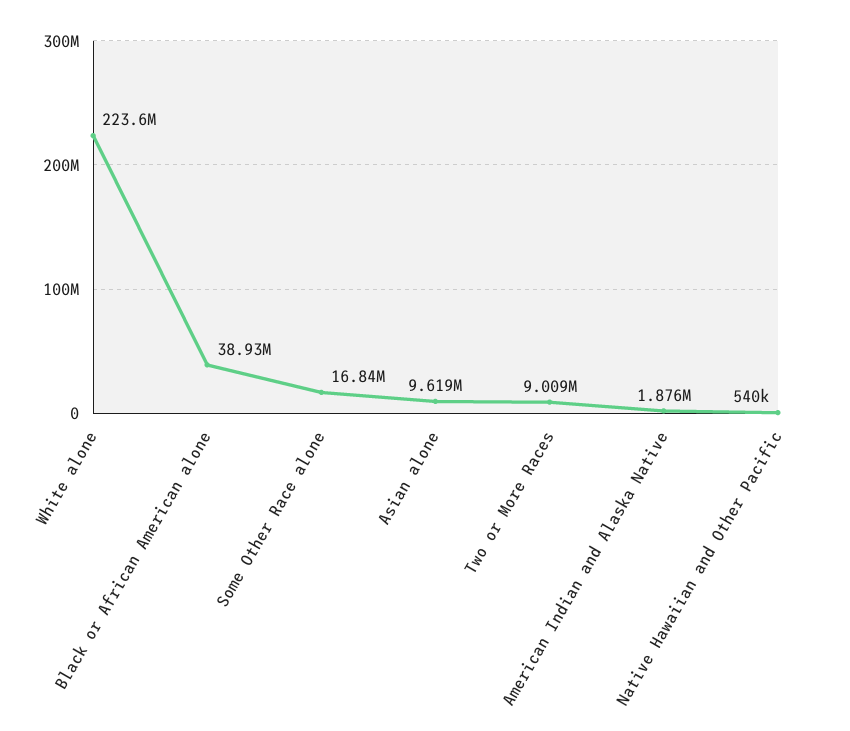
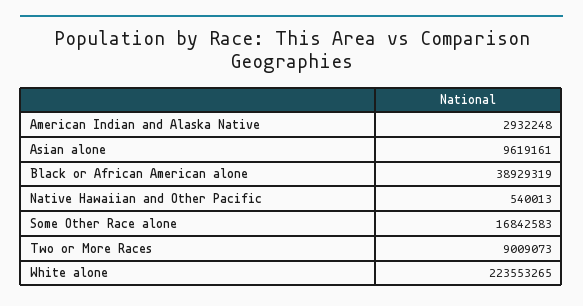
  {
    "White alone": 223553265,
    "Black or African American alone": 38929319,
    "Some Other Race alone": 16842583,
    "Asian alone": 9619161,
    "Two or More Races": 9009073,
-   "American Indian and Alaska Native": 1876000,
+   "American Indian and Alaska Native": 2932248,
    "Native Hawaiian and Other Pacific": 540013
  }

